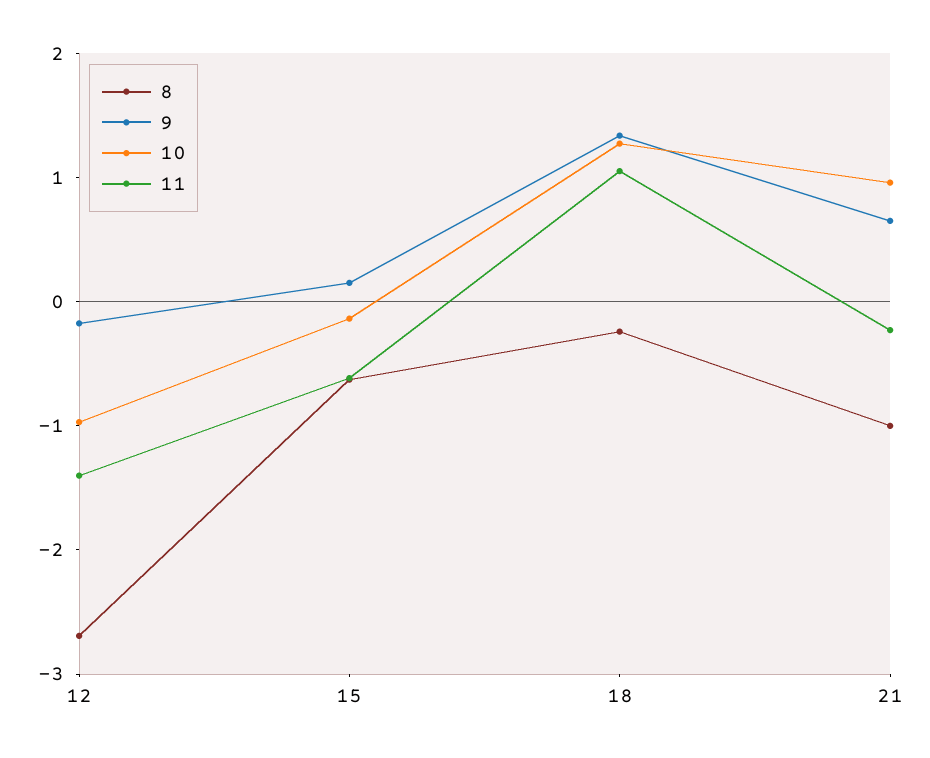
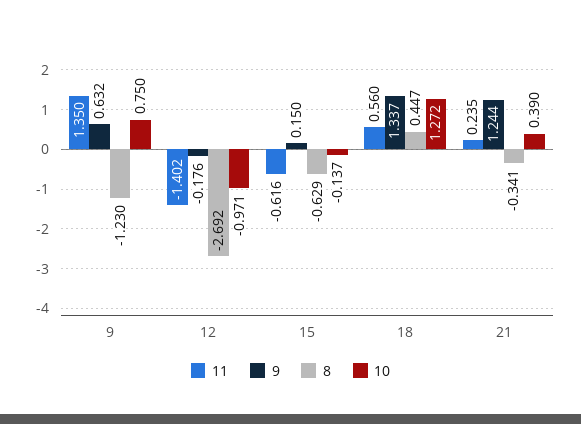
  {
    "8": {
      "12": -2.692,
      "15": -0.629,
-     "18": -0.2,
+     "18": 0.447,
-     "21": -1
+     "21": -0.341,
+     "9": -1.23
    },
    "9": {
      "12": -0.176,
      "15": 0.15,
      "18": 1.337,
-     "21": 0.6
+     "21": 1.244,
+     "9": 0.632
    },
    "10": {
      "12": -0.971,
      "15": -0.137,
      "18": 1.272,
-     "21": 1
+     "21": 0.39,
+     "9": 0.75
    },
    "11": {
      "12": -1.402,
      "15": -0.616,
-     "18": 1,
+     "18": 0.56,
-     "21": -0.2
+     "21": 0.235,
+     "9": 1.35
    }
  }

